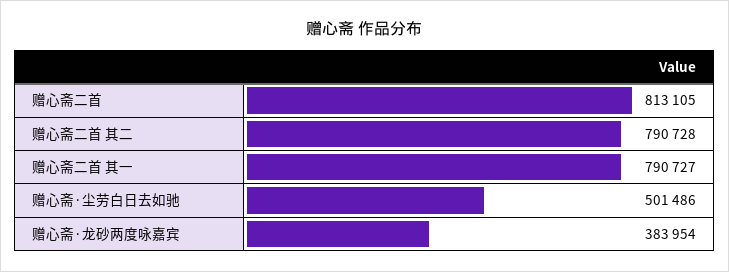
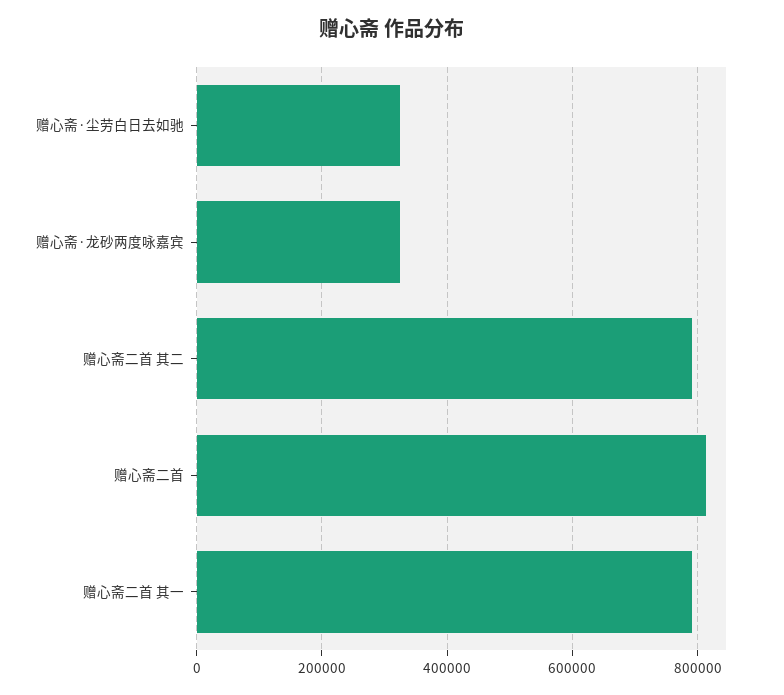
  {
    "赠心斋二首": 813105,
    "赠心斋二首 其二": 790728,
    "赠心斋二首 其一": 790727,
-   "赠心斋·尘劳白日去如驰": 501486,
+   "赠心斋·尘劳白日去如驰": 320000,
-   "赠心斋·龙砂两度咏嘉宾": 383954
+   "赠心斋·龙砂两度咏嘉宾": 320000
  }

